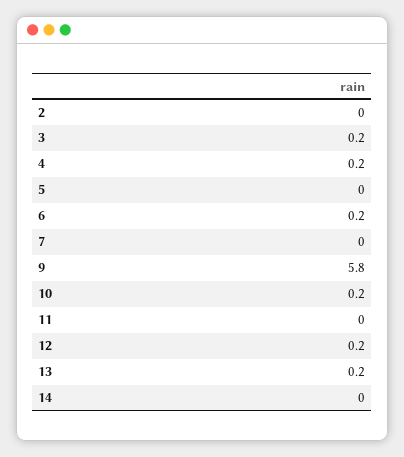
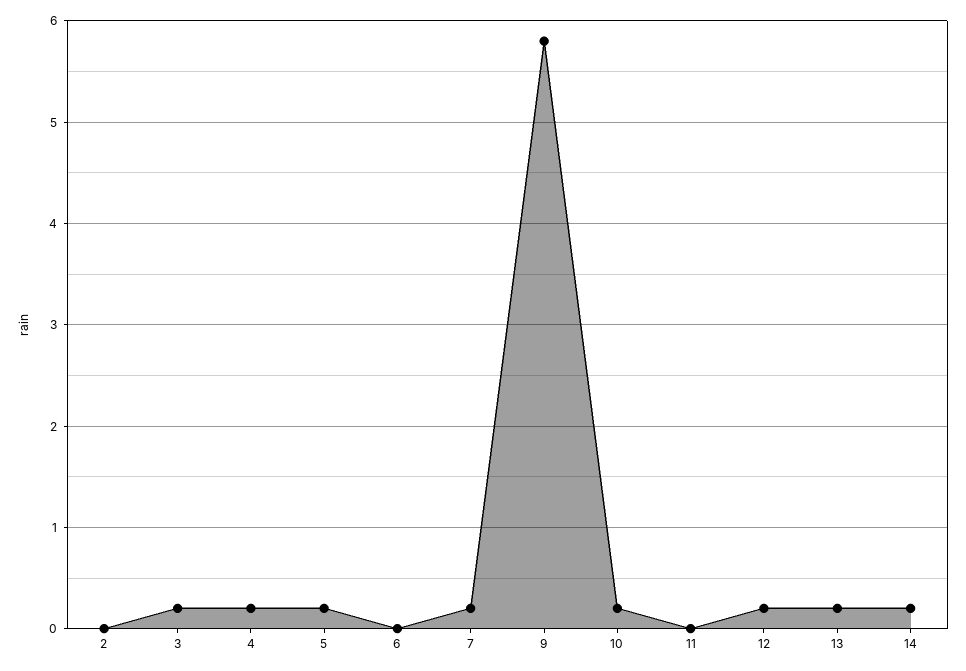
  {
    "2": 0,
    "3": 0.2,
    "4": 0.2,
-   "5": 0,
+   "5": 0.2,
-   "6": 0.2,
+   "6": 0,
-   "7": 0,
+   "7": 0.2,
    "9": 5.8,
    "10": 0.2,
    "11": 0,
    "12": 0.2,
    "13": 0.2,
-   "14": 0
+   "14": 0.2
  }

